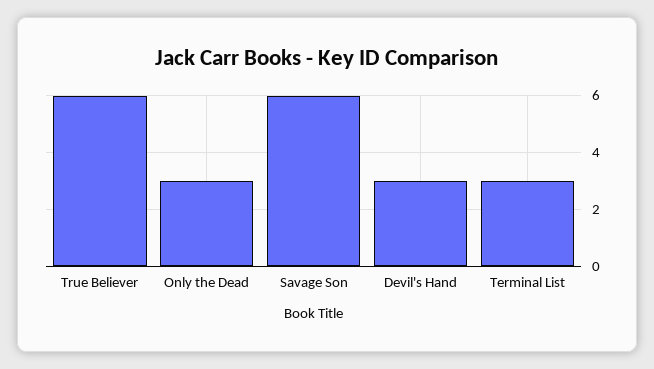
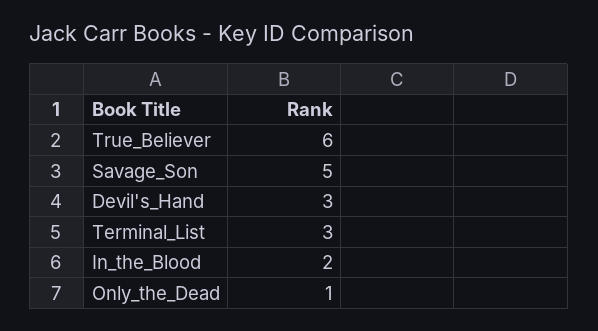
  {
    "True Believer": 6,
-   "Only the Dead": 3,
+   "Only the Dead": 1,
-   "Savage Son": 6,
+   "Savage Son": 5,
    "Devil's Hand": 3,
-   "Terminal List": 3
+   "Terminal List": 3,
+   "In_the_Blood": 2
  }

